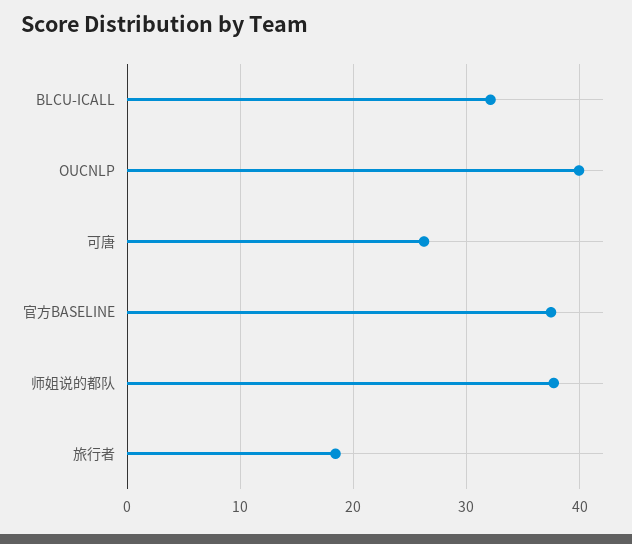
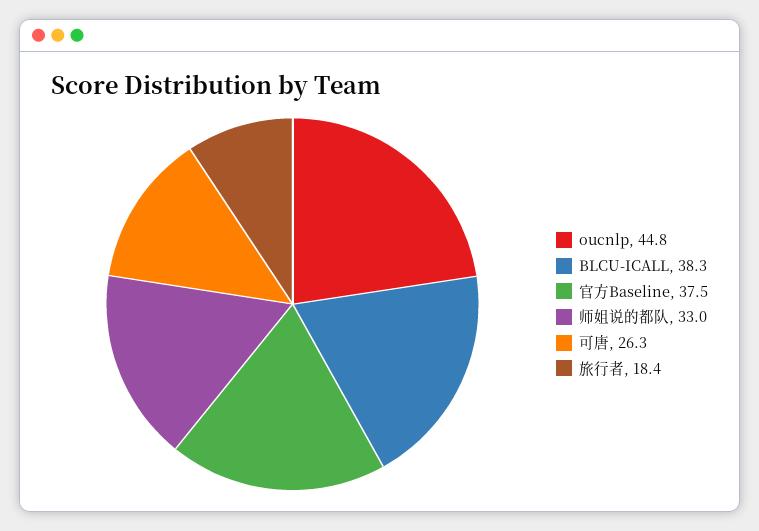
  {
-   "BLCU-ICALL": 32,
+   "BLCU-ICALL": 38.3,
-   "OUCNLP": 40,
+   "OUCNLP": 44.8,
    "可唐": 26.3,
    "官方BASELINE": 37.5,
-   "师姐说的都队": 38,
+   "师姐说的都队": 33,
    "旅行者": 18.4
  }

